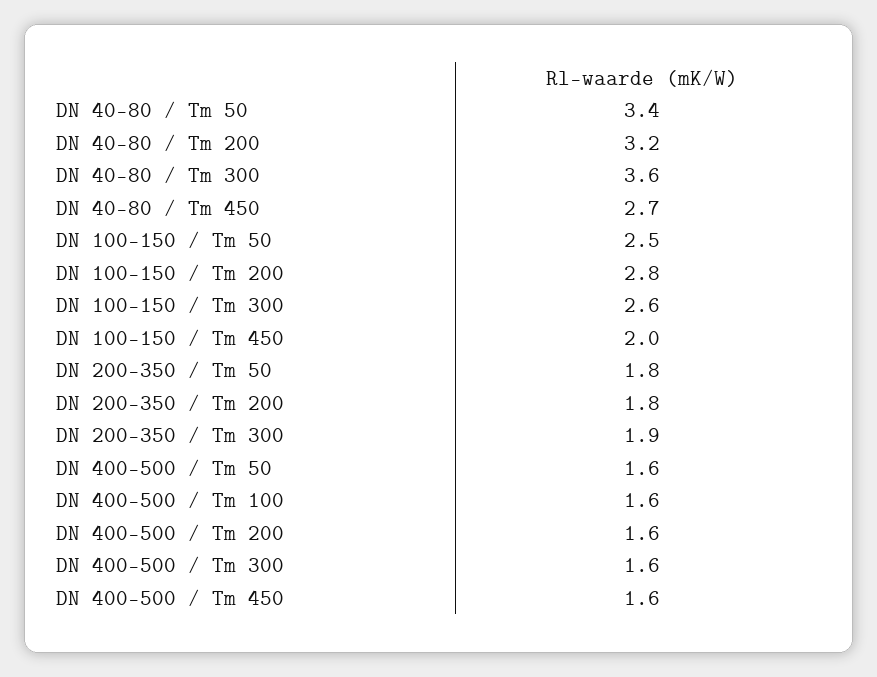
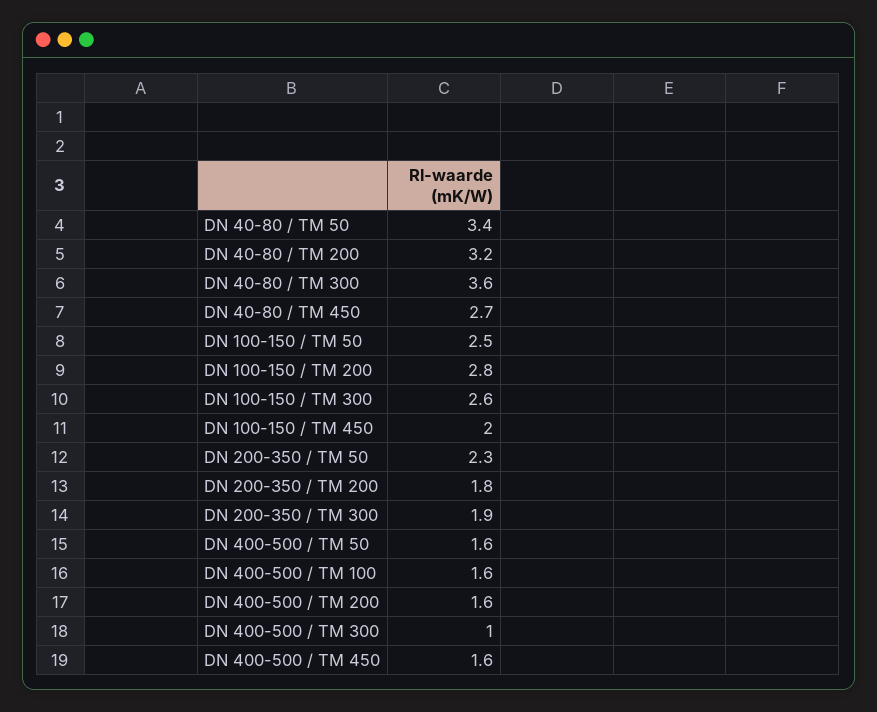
  {
    "DN 40-80 / Tm 50": 3.4,
    "DN 40-80 / Tm 200": 3.2,
    "DN 40-80 / Tm 300": 3.6,
    "DN 40-80 / Tm 450": 2.7,
    "DN 100-150 / Tm 50": 2.5,
    "DN 100-150 / Tm 200": 2.8,
    "DN 100-150 / Tm 300": 2.6,
    "DN 100-150 / Tm 450": 2,
-   "DN 200-350 / Tm 50": 1.8,
+   "DN 200-350 / Tm 50": 2.3,
    "DN 200-350 / Tm 200": 1.8,
    "DN 200-350 / Tm 300": 1.9,
    "DN 400-500 / Tm 50": 1.6,
    "DN 400-500 / Tm 100": 1.6,
    "DN 400-500 / Tm 200": 1.6,
-   "DN 400-500 / Tm 300": 1.6,
+   "DN 400-500 / Tm 300": 1,
    "DN 400-500 / Tm 450": 1.6
  }

